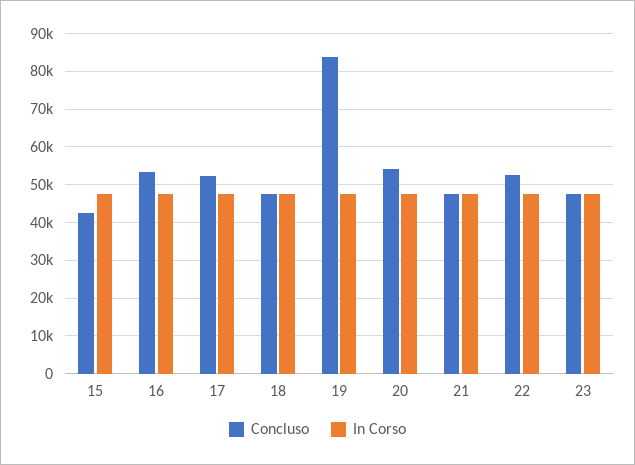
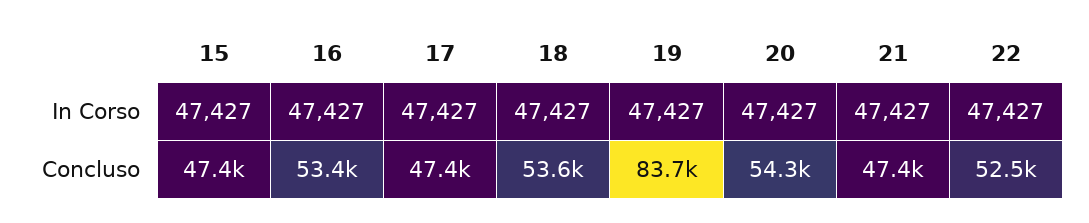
  {
    "Concluso": {
-     "15": 42000,
+     "15": 47400,
      "16": 53400,
-     "17": 52000,
+     "17": 47400,
-     "18": 48000,
+     "18": 53600,
      "19": 83700,
      "20": 54300,
      "21": 47400,
-     "22": 52500,
+     "22": 52500
-     "23": 48000
    },
    "In Corso": {
      "15": 47427,
      "16": 47427,
      "17": 47427,
      "18": 47427,
      "19": 47427,
      "20": 47427,
      "21": 47427,
-     "22": 47427,
+     "22": 47427
-     "23": 48000
    }
  }

